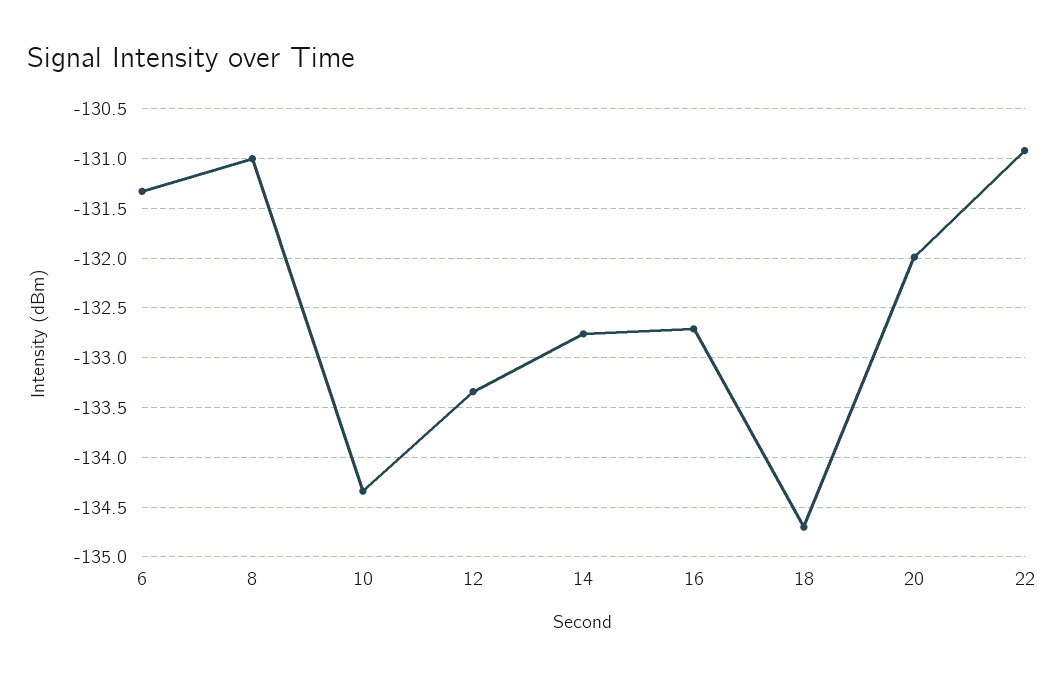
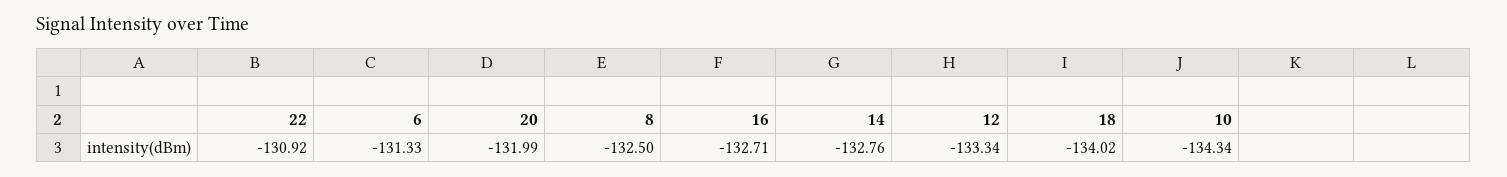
  {
    "6": -131.33,
-   "8": -131,
+   "8": -132.5,
    "10": -134.34,
    "12": -133.34,
    "14": -132.76,
    "16": -132.71,
-   "18": -134.7,
+   "18": -134.02,
    "20": -131.99,
    "22": -130.92
  }

